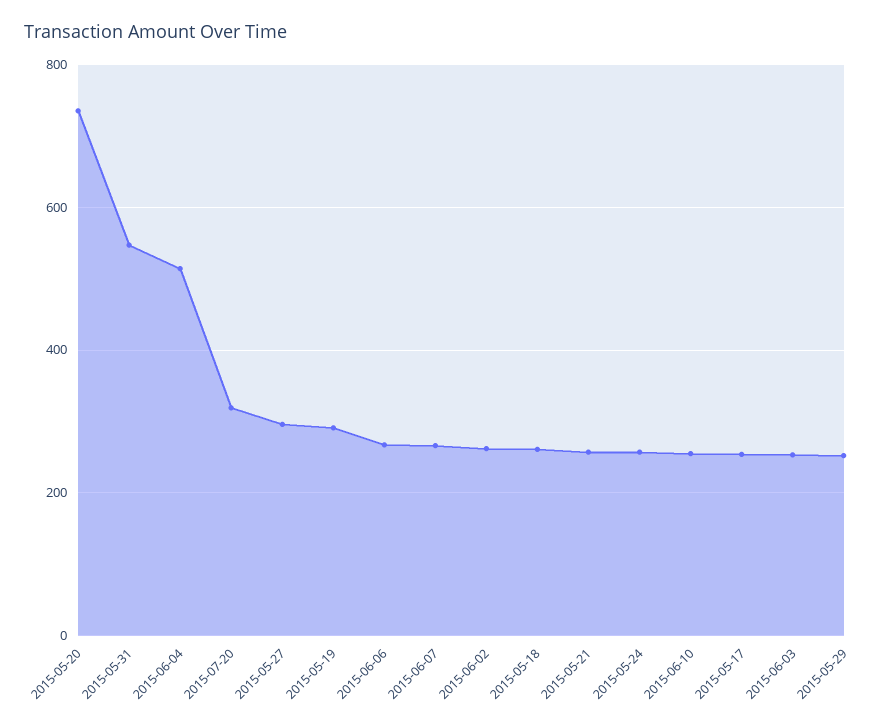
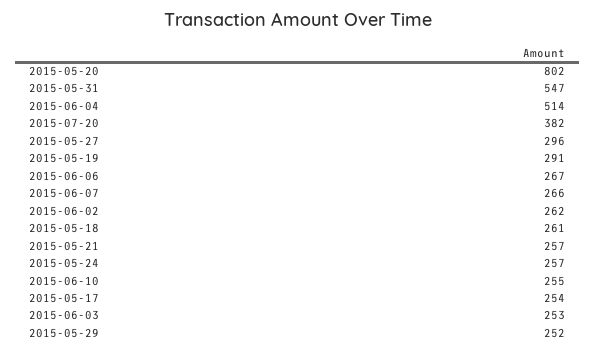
  {
-   "2015-05-20": 740,
+   "2015-05-20": 802,
    "2015-05-31": 547,
    "2015-06-04": 514,
-   "2015-07-20": 320,
+   "2015-07-20": 382,
    "2015-05-27": 296,
    "2015-05-19": 291,
    "2015-06-06": 267,
    "2015-06-07": 266,
    "2015-06-02": 262,
    "2015-05-18": 261,
    "2015-05-21": 257,
    "2015-05-24": 257,
    "2015-06-10": 255,
    "2015-05-17": 254,
    "2015-06-03": 253,
    "2015-05-29": 252
  }

